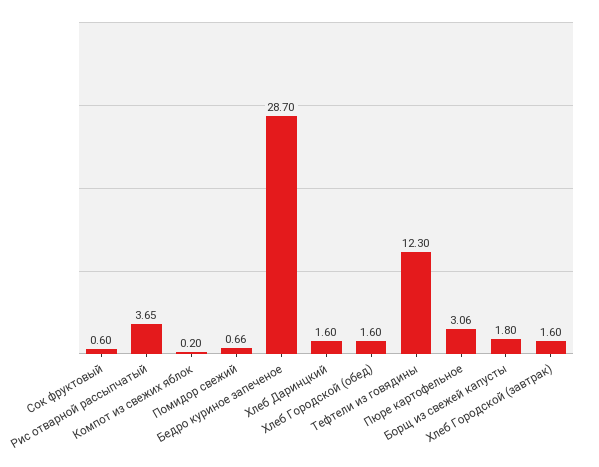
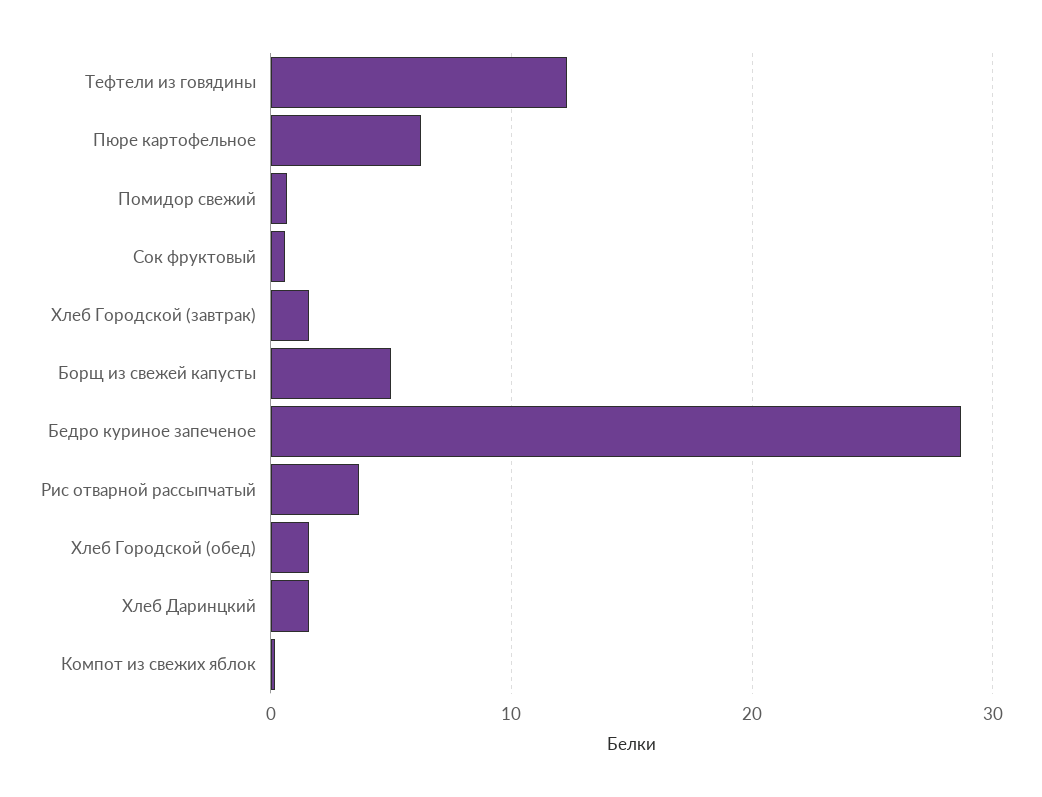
  {
    "Сок фруктовый": 0.6,
    "Рис отварной рассыпчатый": 3.65,
    "Компот из свежих яблок": 0.2,
    "Помидор свежий": 0.66,
    "Бедро куриное запеченое": 28.7,
    "Хлеб Даринцкий": 1.6,
    "Хлеб Городской (обед)": 1.6,
    "Тефтели из говядины": 12.3,
-   "Пюре картофельное": 3.06,
+   "Пюре картофельное": 6,
-   "Борщ из свежей капусты": 1.8,
+   "Борщ из свежей капусты": 5,
    "Хлеб Городской (завтрак)": 1.6
  }

